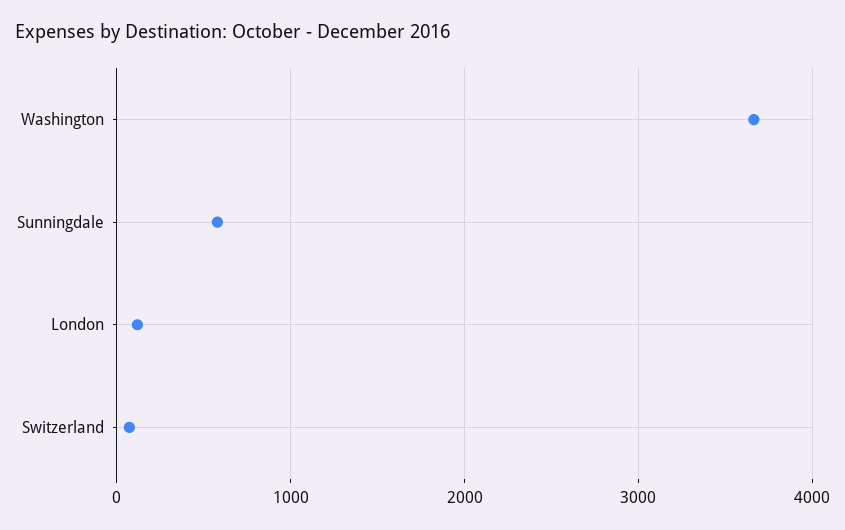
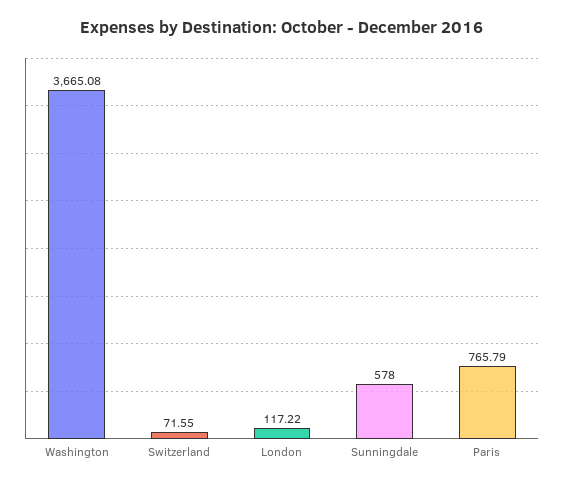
  {
    "Washington": 3665.08,
    "Sunningdale": 578,
    "London": 117.22,
-   "Switzerland": 71.55
+   "Switzerland": 71.55,
+   "Paris": 765.79
  }

